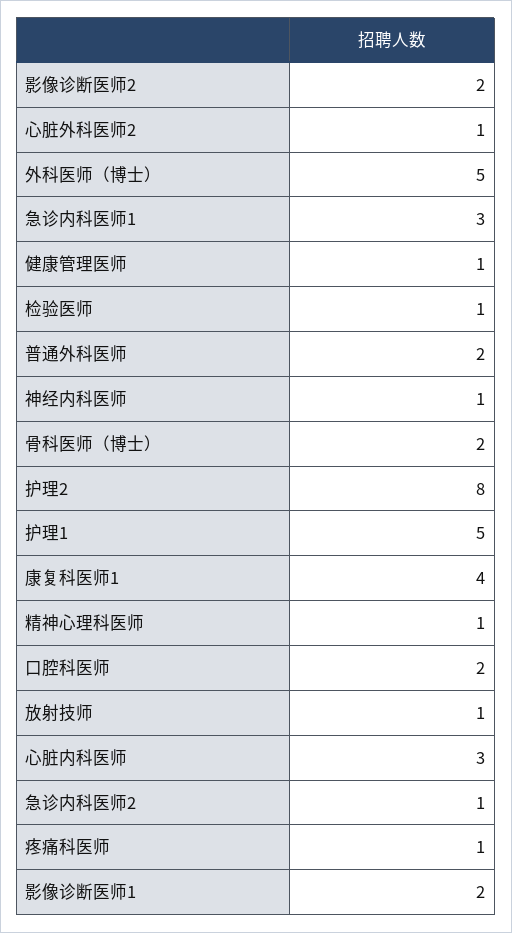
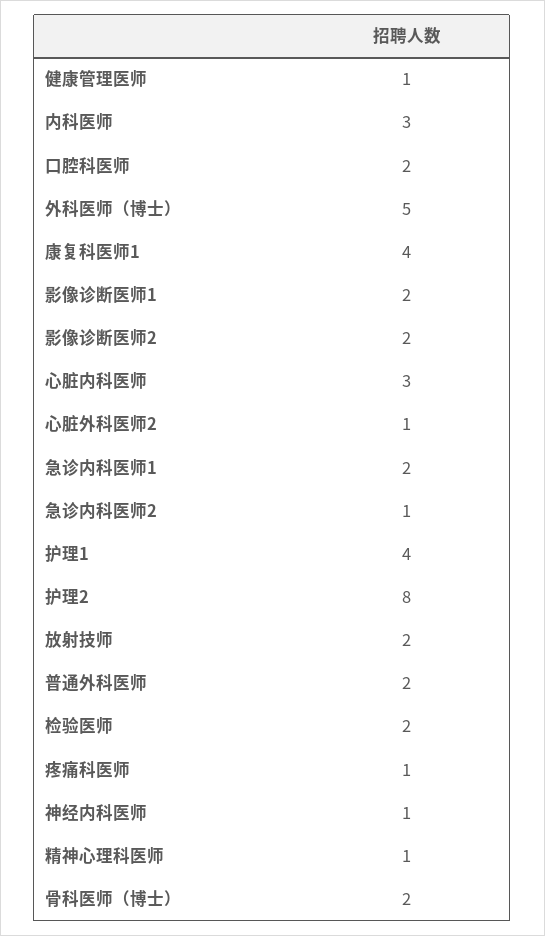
  {
    "影像诊断医师2": 2,
    "心脏外科医师2": 1,
    "外科医师（博士）": 5,
-   "急诊内科医师1": 3,
+   "急诊内科医师1": 2,
    "健康管理医师": 1,
-   "检验医师": 1,
+   "检验医师": 2,
    "普通外科医师": 2,
    "神经内科医师": 1,
    "骨科医师（博士）": 2,
    "护理2": 8,
-   "护理1": 5,
+   "护理1": 4,
    "康复科医师1": 4,
    "精神心理科医师": 1,
    "口腔科医师": 2,
-   "放射技师": 1,
+   "放射技师": 2,
    "心脏内科医师": 3,
    "急诊内科医师2": 1,
    "疼痛科医师": 1,
-   "影像诊断医师1": 2
+   "影像诊断医师1": 2,
+   "内科医师": 3
  }

